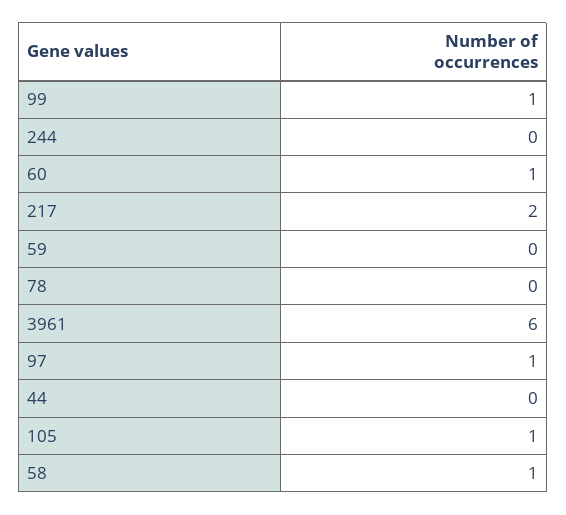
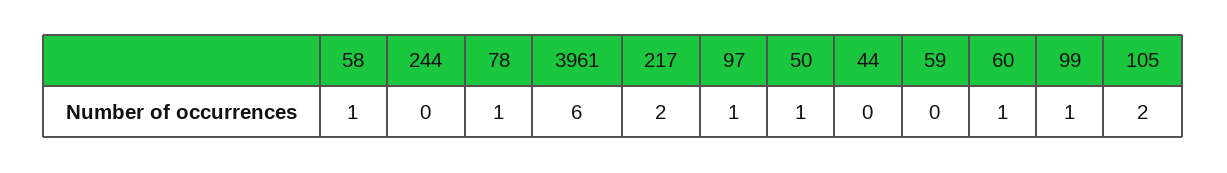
  {
    "99": 1,
    "244": 0,
    "60": 1,
    "217": 2,
    "59": 0,
-   "78": 0,
+   "78": 1,
    "3961": 6,
    "97": 1,
    "44": 0,
-   "105": 1,
+   "105": 2,
-   "58": 1
+   "58": 1,
+   "50": 1
  }

